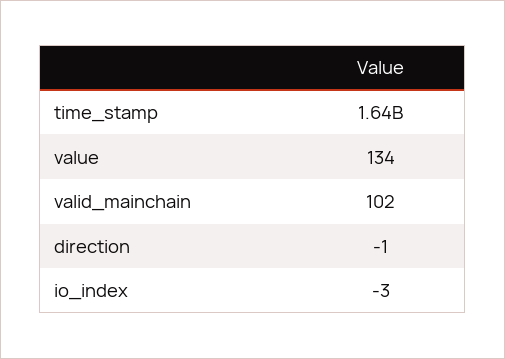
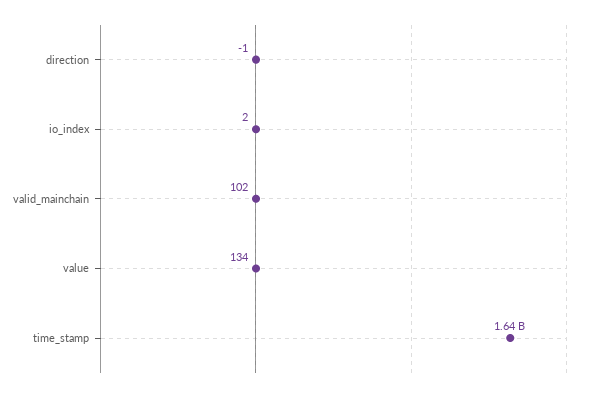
  {
    "time_stamp": 1640000000,
    "value": 134,
    "valid_mainchain": 102,
    "direction": -1,
-   "io_index": -3
+   "io_index": 2
  }

